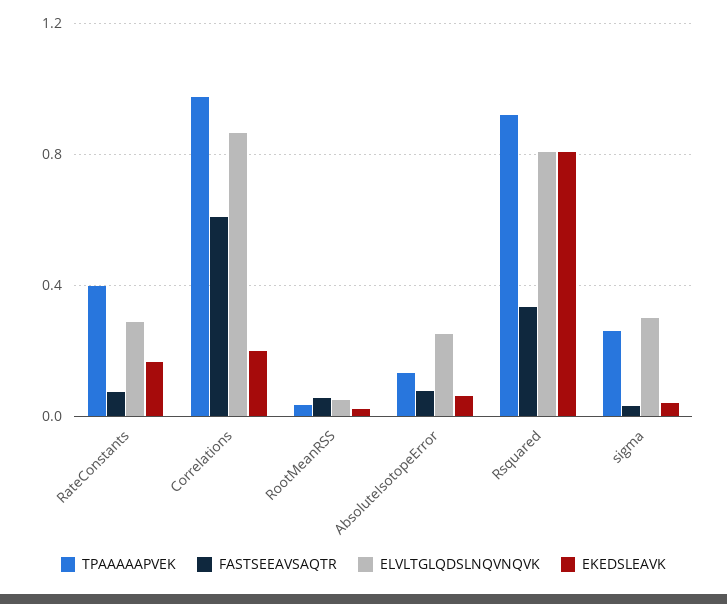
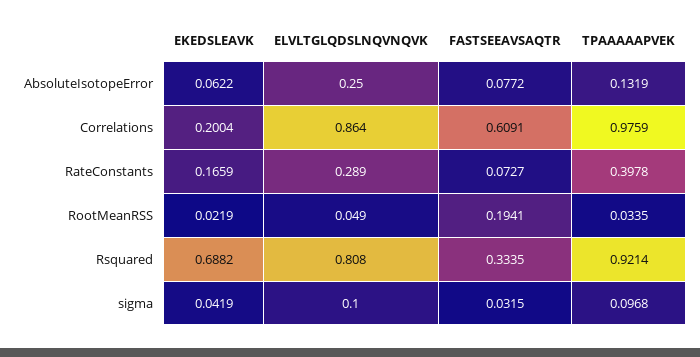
  {
    "TPAAAAAPVEK": {
      "RateConstants": 0.3978,
      "Correlations": 0.9759,
      "RootMeanRSS": 0.0335,
      "AbsoluteIsotopeError": 0.1319,
      "Rsquared": 0.9214,
-     "sigma": 0.25
+     "sigma": 0.0968
    },
    "FASTSEEAVSAQTR": {
      "RateConstants": 0.0727,
      "Correlations": 0.6091,
-     "RootMeanRSS": 0.05,
+     "RootMeanRSS": 0.1941,
      "AbsoluteIsotopeError": 0.0772,
      "Rsquared": 0.3335,
      "sigma": 0.0315
    },
    "ELVLTGLQDSLNQVNQVK": {
      "RateConstants": 0.289,
      "Correlations": 0.864,
      "RootMeanRSS": 0.049,
      "AbsoluteIsotopeError": 0.25,
      "Rsquared": 0.808,
-     "sigma": 0.3
+     "sigma": 0.1
    },
    "EKEDSLEAVK": {
      "RateConstants": 0.1659,
      "Correlations": 0.2004,
      "RootMeanRSS": 0.0219,
      "AbsoluteIsotopeError": 0.0622,
-     "Rsquared": 0.8,
+     "Rsquared": 0.6882,
      "sigma": 0.0419
    }
  }

